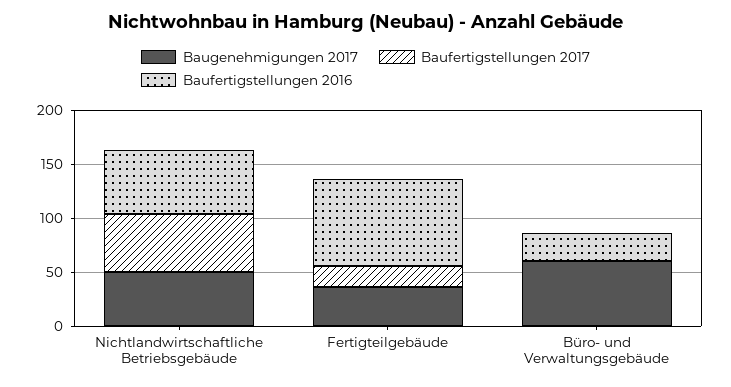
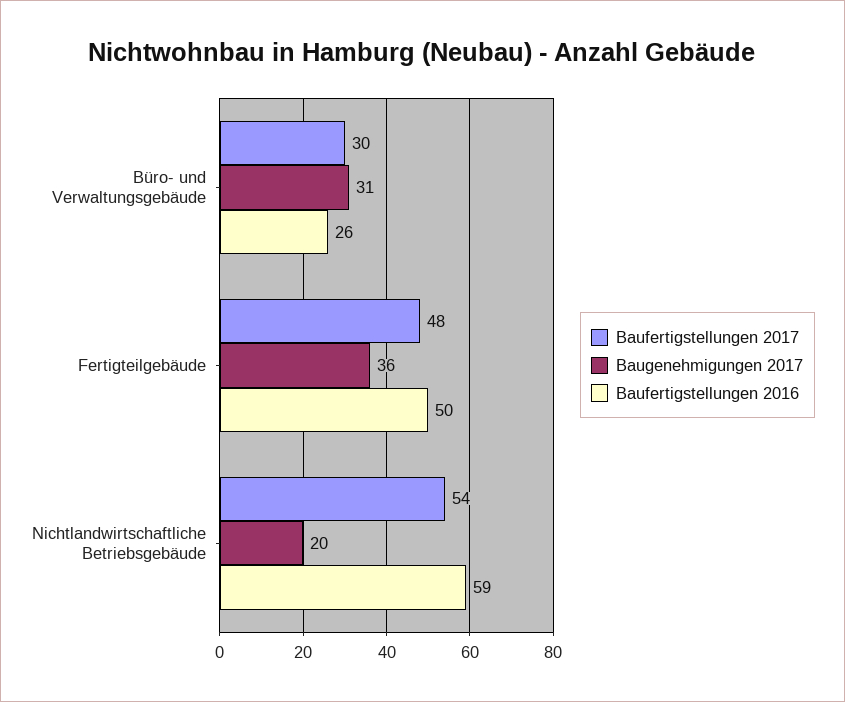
  {
    "Baugenehmigungen 2017": {
-     "Nichtlandwirtschaftliche Betriebsgebäude": 50,
+     "Nichtlandwirtschaftliche Betriebsgebäude": 20,
      "Fertigteilgebäude": 36,
-     "Büro- und Verwaltungsgebäude": 60
+     "Büro- und Verwaltungsgebäude": 31
    },
    "Baufertigstellungen 2017": {
      "Nichtlandwirtschaftliche Betriebsgebäude": 54,
-     "Fertigteilgebäude": 20,
+     "Fertigteilgebäude": 48,
-     "Büro- und Verwaltungsgebäude": 0
+     "Büro- und Verwaltungsgebäude": 30
    },
    "Baufertigstellungen 2016": {
      "Nichtlandwirtschaftliche Betriebsgebäude": 59,
-     "Fertigteilgebäude": 80,
+     "Fertigteilgebäude": 50,
      "Büro- und Verwaltungsgebäude": 26
    }
  }

